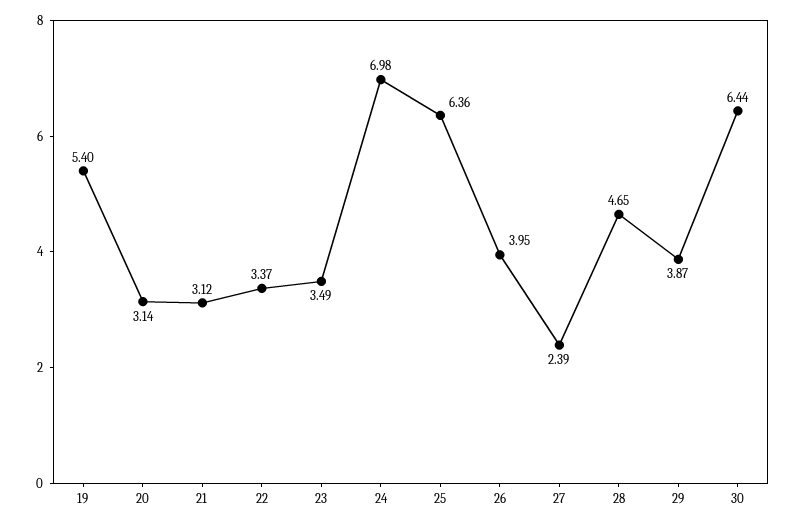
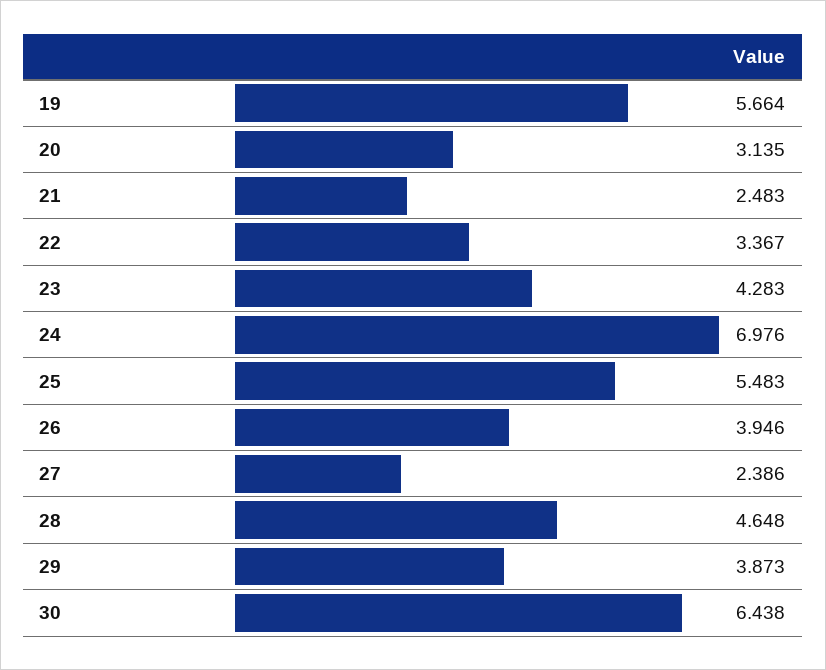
  {
-   "19": 5.4,
+   "19": 5.664,
    "20": 3.135,
-   "21": 3.12,
+   "21": 2.483,
    "22": 3.367,
-   "23": 3.49,
+   "23": 4.283,
    "24": 6.976,
-   "25": 6.36,
+   "25": 5.483,
    "26": 3.946,
    "27": 2.386,
    "28": 4.648,
    "29": 3.873,
    "30": 6.438
  }

